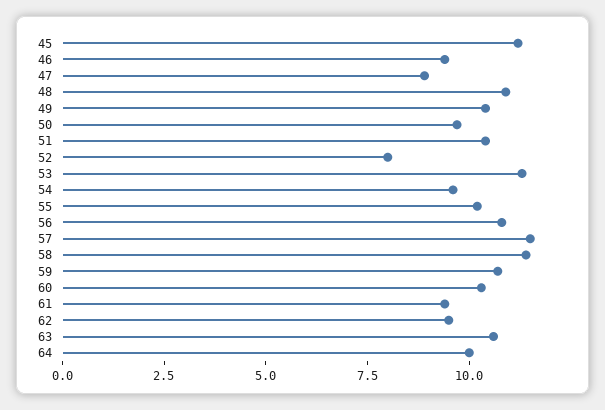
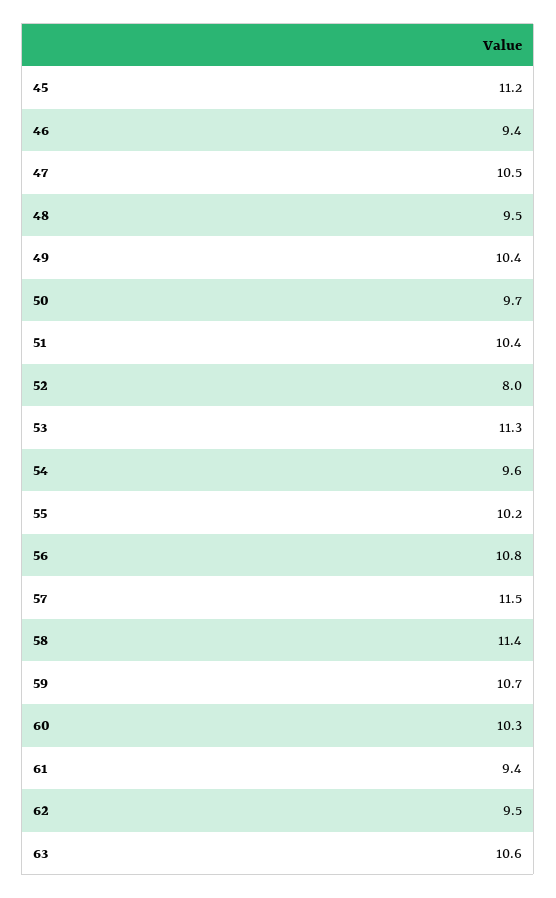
  {
    "45": 11.2,
    "46": 9.4,
-   "47": 9,
+   "47": 10.5,
-   "48": 11,
+   "48": 9.5,
    "49": 10.4,
    "50": 9.7,
    "51": 10.4,
    "52": 8,
    "53": 11.3,
    "54": 9.6,
    "55": 10.2,
    "56": 10.8,
    "57": 11.5,
    "58": 11.4,
    "59": 10.7,
    "60": 10.3,
    "61": 9.4,
    "62": 9.5,
-   "63": 10.6,
+   "63": 10.6
-   "64": 10
  }

